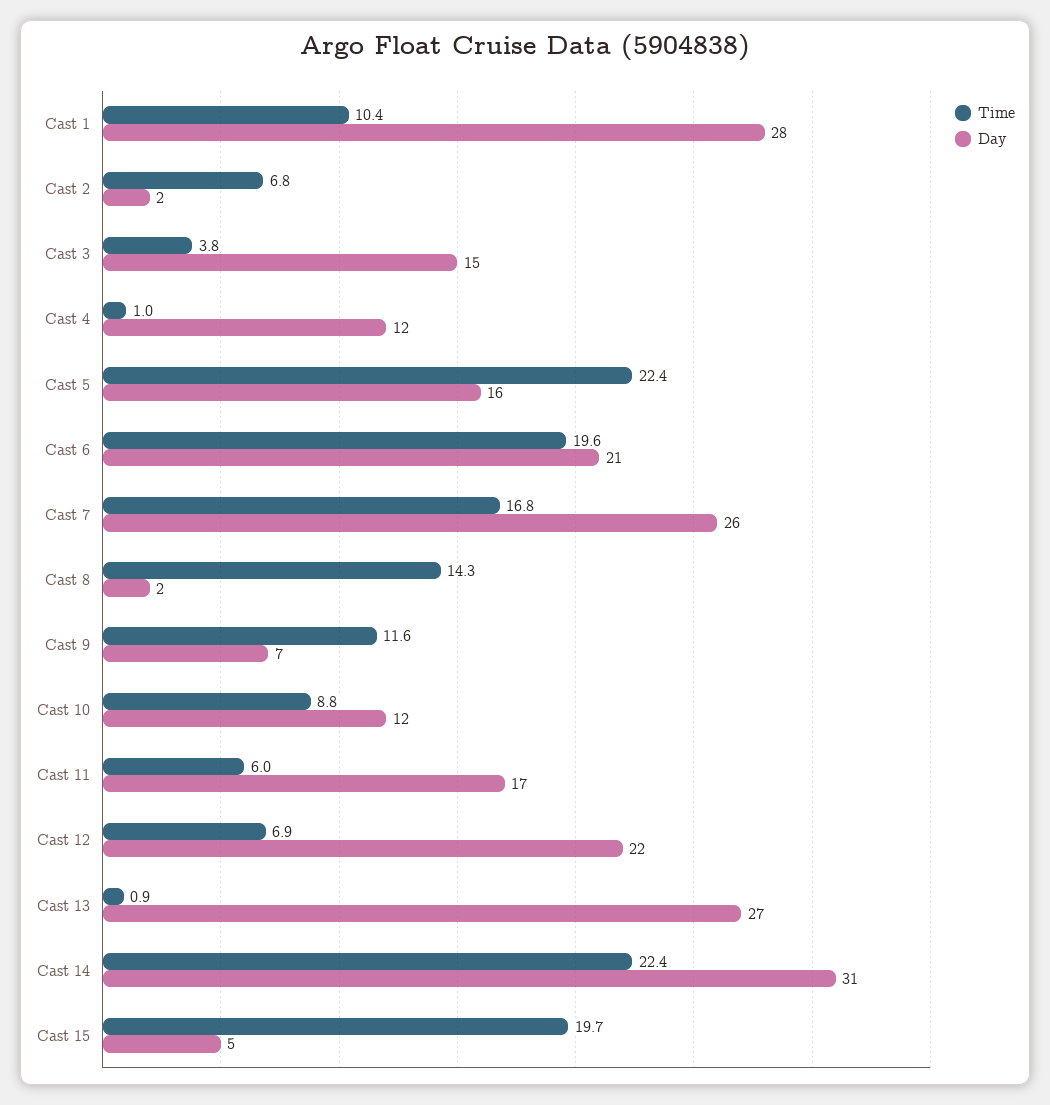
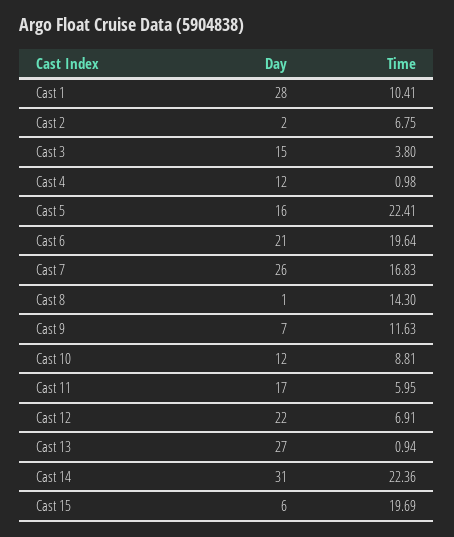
  {
    "Time": {
      "Cast 1": 10.41,
      "Cast 2": 6.75,
      "Cast 3": 3.8,
      "Cast 4": 0.98,
      "Cast 5": 22.41,
      "Cast 6": 19.64,
      "Cast 7": 16.83,
      "Cast 8": 14.3,
      "Cast 9": 11.63,
      "Cast 10": 8.81,
      "Cast 11": 5.95,
      "Cast 12": 6.91,
      "Cast 13": 0.94,
      "Cast 14": 22.36,
      "Cast 15": 19.69
    },
    "Day": {
      "Cast 1": 28,
      "Cast 2": 2,
      "Cast 3": 15,
      "Cast 4": 12,
      "Cast 5": 16,
      "Cast 6": 21,
      "Cast 7": 26,
-     "Cast 8": 2,
+     "Cast 8": 1,
      "Cast 9": 7,
      "Cast 10": 12,
      "Cast 11": 17,
      "Cast 12": 22,
      "Cast 13": 27,
      "Cast 14": 31,
-     "Cast 15": 5
+     "Cast 15": 6
    }
  }

